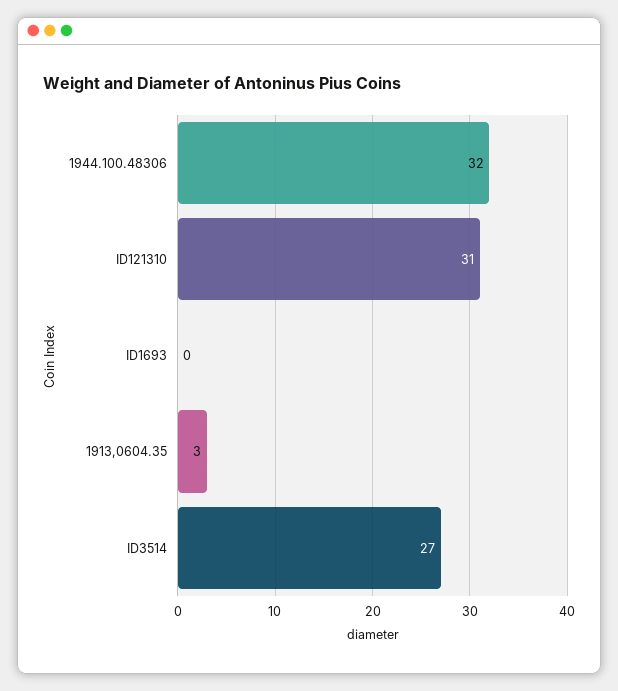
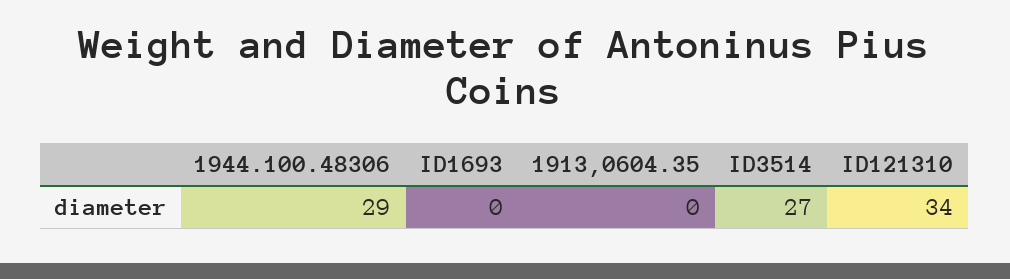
  {
-   "1944.100.48306": 32,
+   "1944.100.48306": 29,
-   "ID121310": 31,
+   "ID121310": 34,
    "ID1693": 0,
-   "1913,0604.35": 3,
+   "1913,0604.35": 0,
    "ID3514": 27
  }

